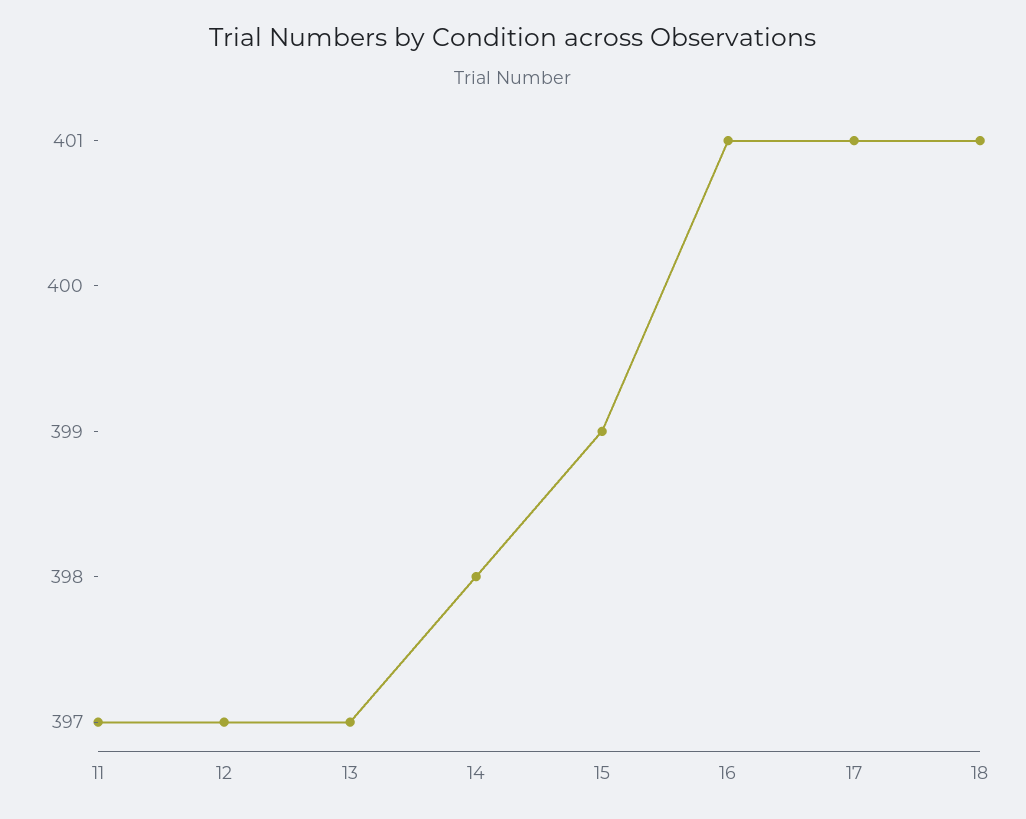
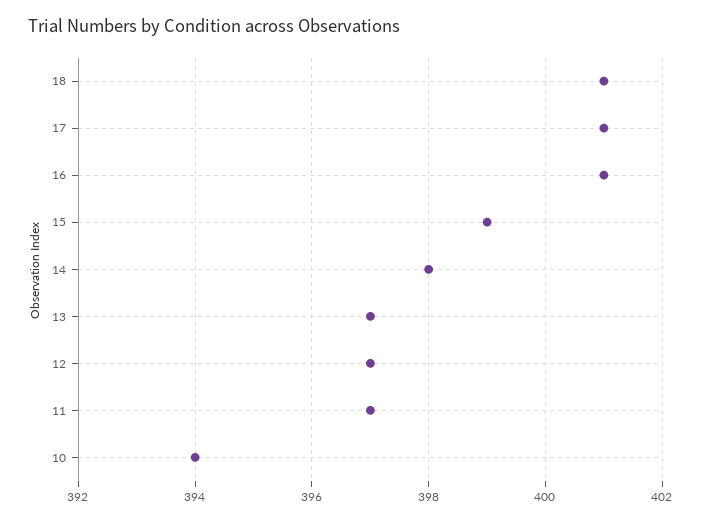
  {
    "11": 397,
    "12": 397,
    "13": 397,
    "14": 398,
    "15": 399,
    "16": 401,
    "17": 401,
-   "18": 401
+   "18": 401,
+   "10": 394
  }

